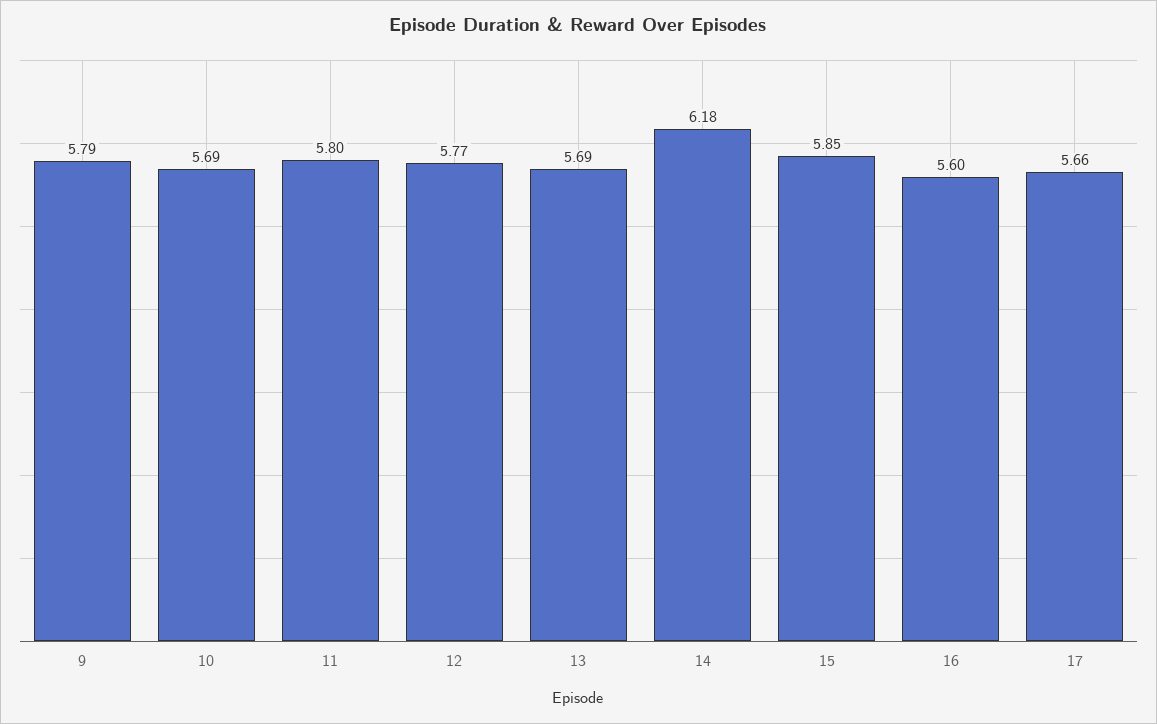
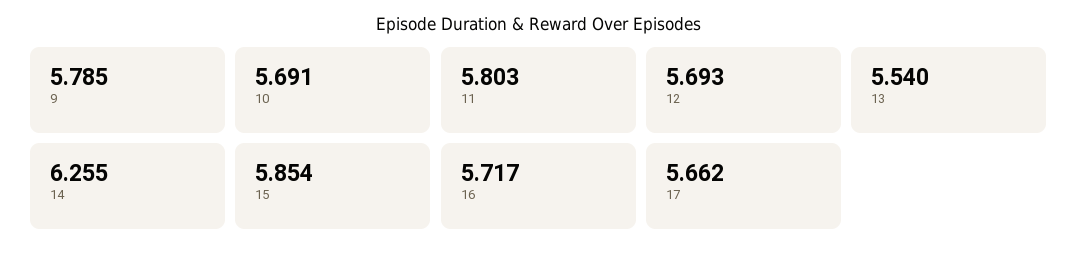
  {
    "9": 5.785,
    "10": 5.691,
    "11": 5.803,
-   "12": 5.77,
+   "12": 5.693,
-   "13": 5.69,
+   "13": 5.54,
-   "14": 6.18,
+   "14": 6.255,
    "15": 5.854,
-   "16": 5.6,
+   "16": 5.717,
    "17": 5.662
  }

